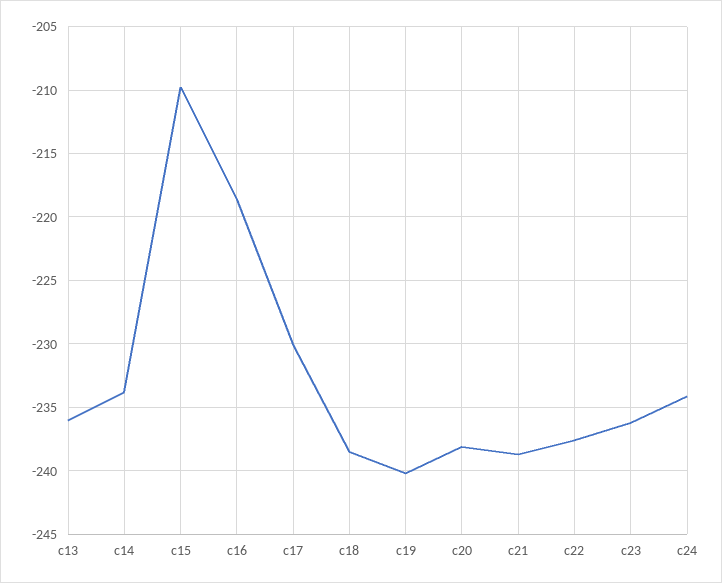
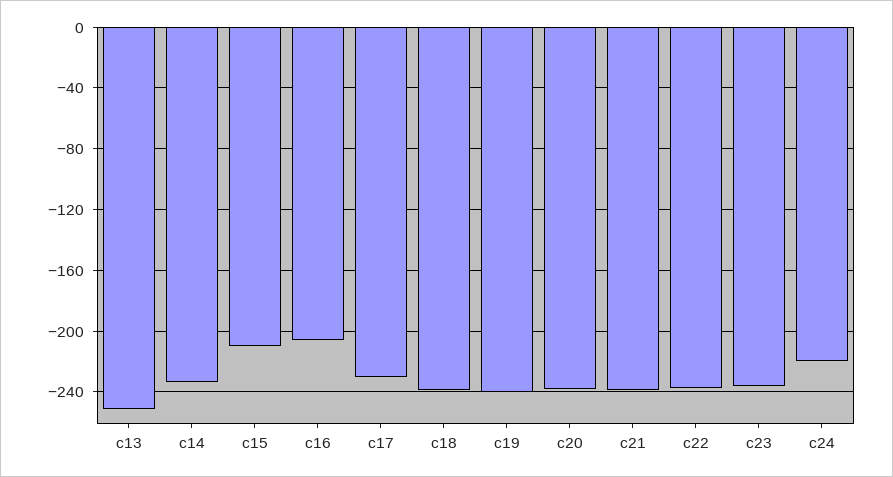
  {
-   "c13": -236,
+   "c13": -250,
    "c14": -234,
    "c15": -210,
-   "c16": -218.5,
+   "c16": -205,
    "c17": -230,
    "c18": -238.5,
    "c19": -240,
    "c20": -238,
    "c21": -238.5,
    "c22": -237.5,
    "c23": -236,
-   "c24": -234
+   "c24": -220
  }

